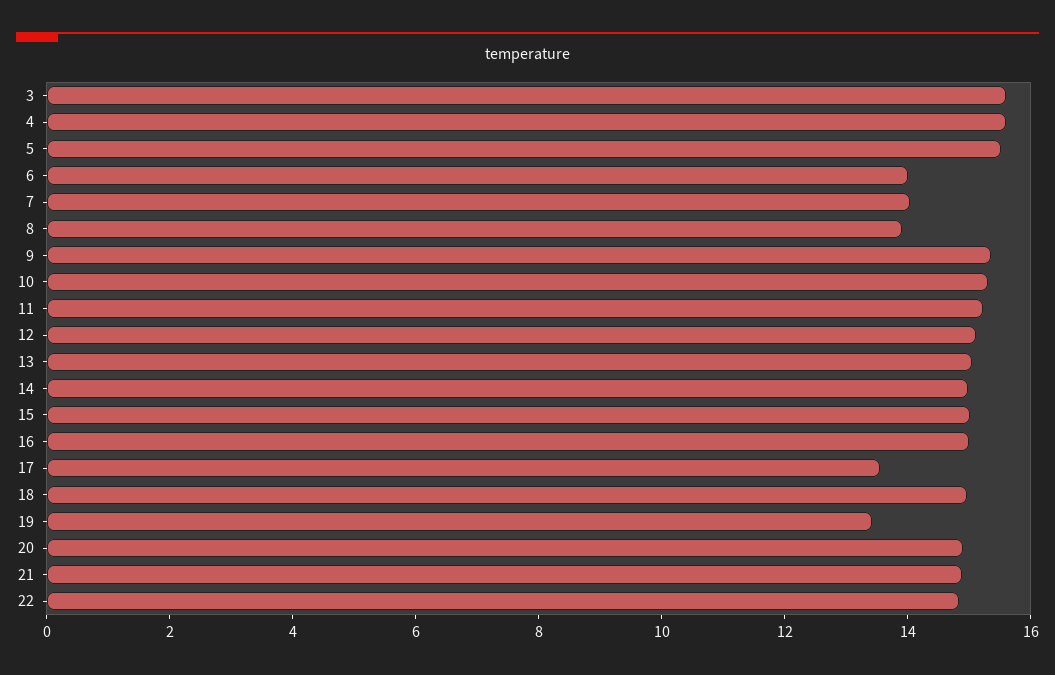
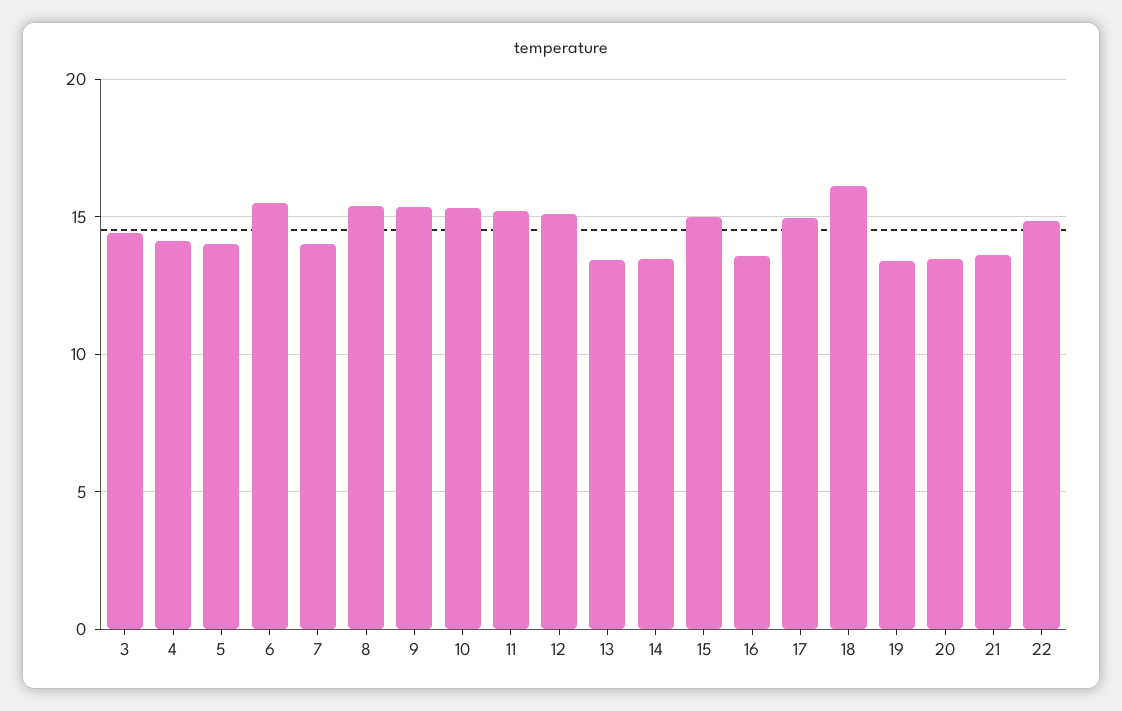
  {
-   "3": 15.5,
+   "3": 14.5,
-   "4": 15.5,
+   "4": 14,
-   "5": 15.5,
+   "5": 14,
-   "6": 14,
+   "6": 15.5,
    "7": 14,
-   "8": 14,
+   "8": 15.5,
    "9": 15.5,
    "10": 15.5,
    "11": 15,
    "12": 15,
-   "13": 15,
+   "13": 13.5,
-   "14": 15,
+   "14": 13.5,
    "15": 15,
-   "16": 15,
+   "16": 13.5,
-   "17": 13.5,
+   "17": 15,
-   "18": 15,
+   "18": 16,
    "19": 13.5,
-   "20": 15,
+   "20": 13.5,
-   "21": 15,
+   "21": 13.5,
    "22": 15
  }

